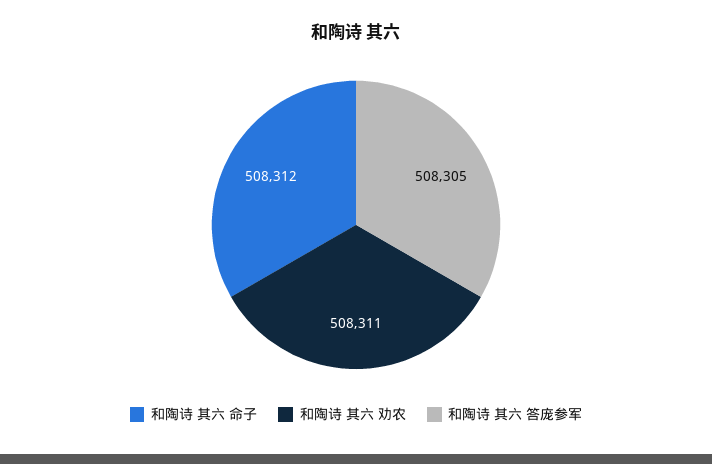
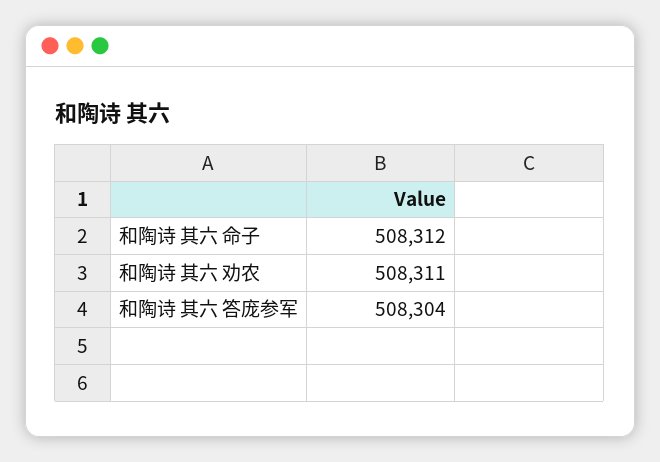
  {
    "和陶诗 其六 命子": 508312,
    "和陶诗 其六 劝农": 508311,
-   "和陶诗 其六 答庞参军": 508305
+   "和陶诗 其六 答庞参军": 508304
  }

